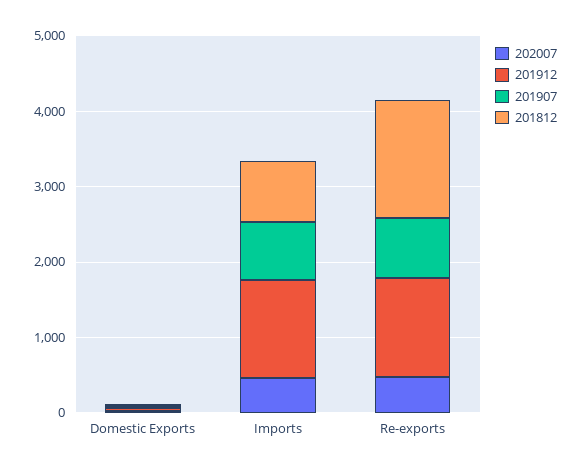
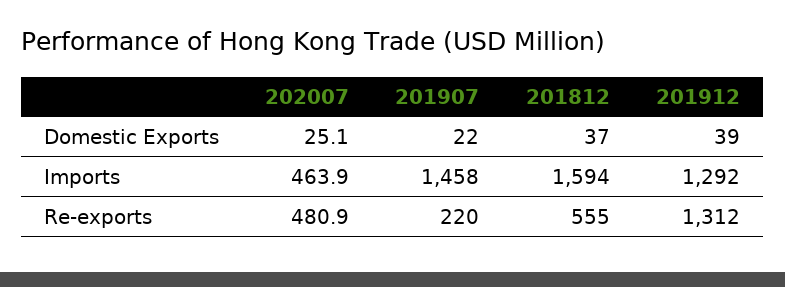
  {
    "202007": {
      "Domestic Exports": 25.1,
      "Imports": 463.9,
      "Re-exports": 480.9
    },
    "201912": {
      "Domestic Exports": 39,
      "Imports": 1292,
      "Re-exports": 1312
    },
    "201907": {
      "Domestic Exports": 22,
-     "Imports": 800,
+     "Imports": 1458,
-     "Re-exports": 800
+     "Re-exports": 220
    },
    "201812": {
      "Domestic Exports": 37,
-     "Imports": 800,
+     "Imports": 1594,
-     "Re-exports": 1600
+     "Re-exports": 555
    }
  }

